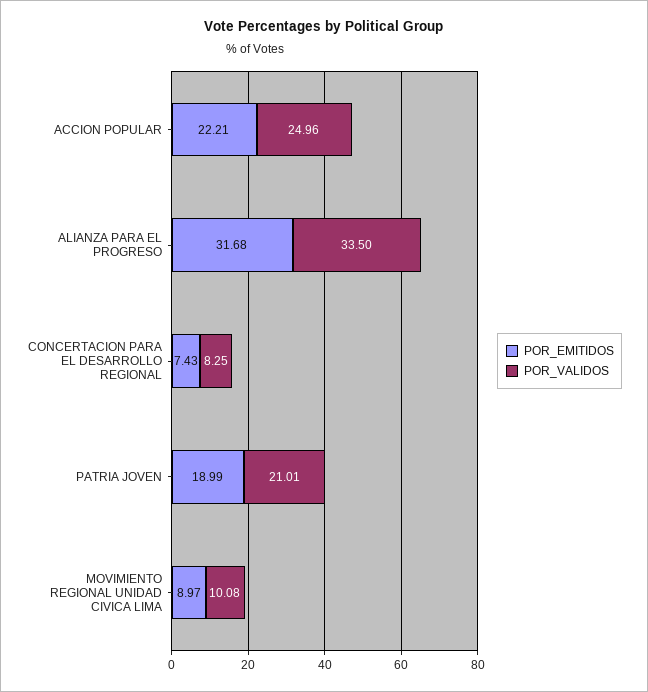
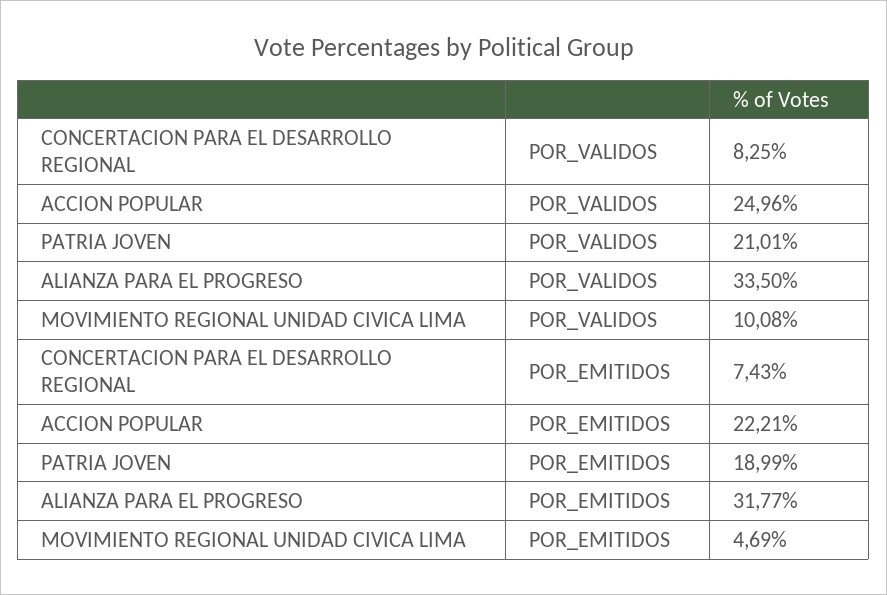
  {
    "POR_EMITIDOS": {
      "ACCION POPULAR": 22.21,
-     "ALIANZA PARA EL PROGRESO": 31.68,
+     "ALIANZA PARA EL PROGRESO": 31.77,
      "CONCERTACION PARA EL DESARROLLO REGIONAL": 7.43,
      "PATRIA JOVEN": 18.99,
-     "MOVIMIENTO REGIONAL UNIDAD CIVICA LIMA": 8.97
+     "MOVIMIENTO REGIONAL UNIDAD CIVICA LIMA": 4.69
    },
    "POR_VALIDOS": {
      "ACCION POPULAR": 24.96,
      "ALIANZA PARA EL PROGRESO": 33.5,
      "CONCERTACION PARA EL DESARROLLO REGIONAL": 8.25,
      "PATRIA JOVEN": 21.01,
      "MOVIMIENTO REGIONAL UNIDAD CIVICA LIMA": 10.08
    }
  }

